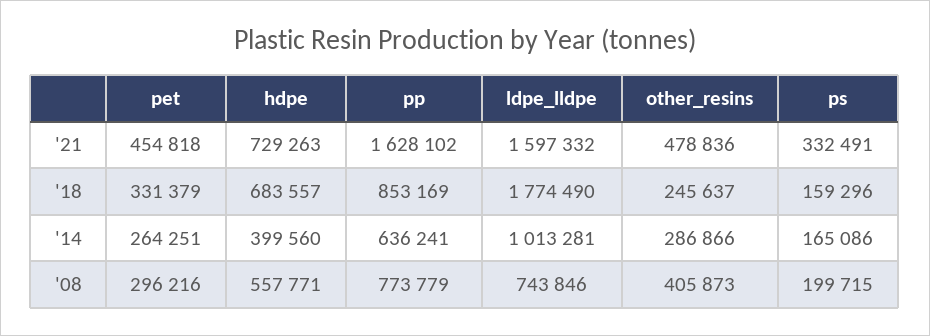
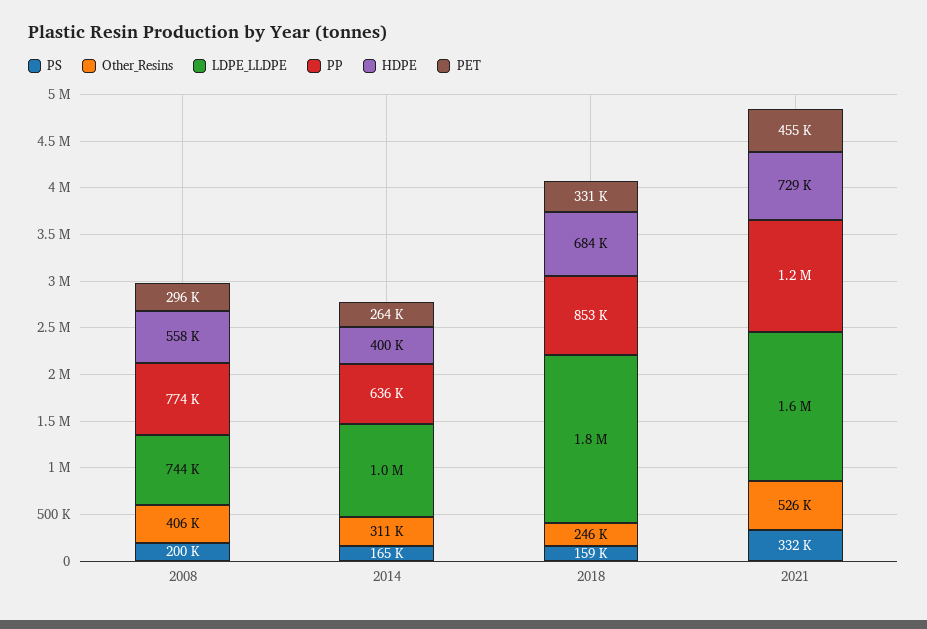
  {
    "pet": {
      "'21": 454818,
      "'18": 331379,
      "'14": 264251,
      "'08": 296216
    },
    "hdpe": {
      "'21": 729263,
      "'18": 683557,
      "'14": 399560,
      "'08": 557771
    },
    "pp": {
-     "'21": 1628102,
+     "'21": 1200000,
      "'18": 853169,
      "'14": 636241,
      "'08": 773779
    },
    "ldpe_lldpe": {
      "'21": 1597332,
      "'18": 1774490,
      "'14": 1013281,
      "'08": 743846
    },
    "other_resins": {
-     "'21": 478836,
+     "'21": 526000,
      "'18": 245637,
-     "'14": 286866,
+     "'14": 311000,
      "'08": 405873
    },
    "ps": {
      "'21": 332491,
      "'18": 159296,
      "'14": 165086,
      "'08": 199715
    }
  }

